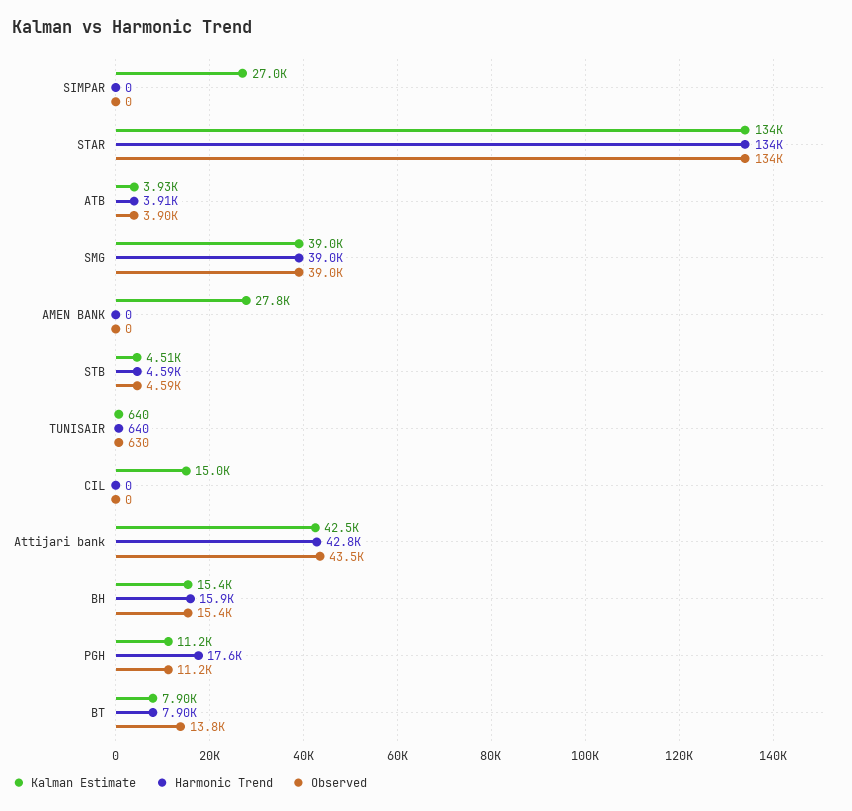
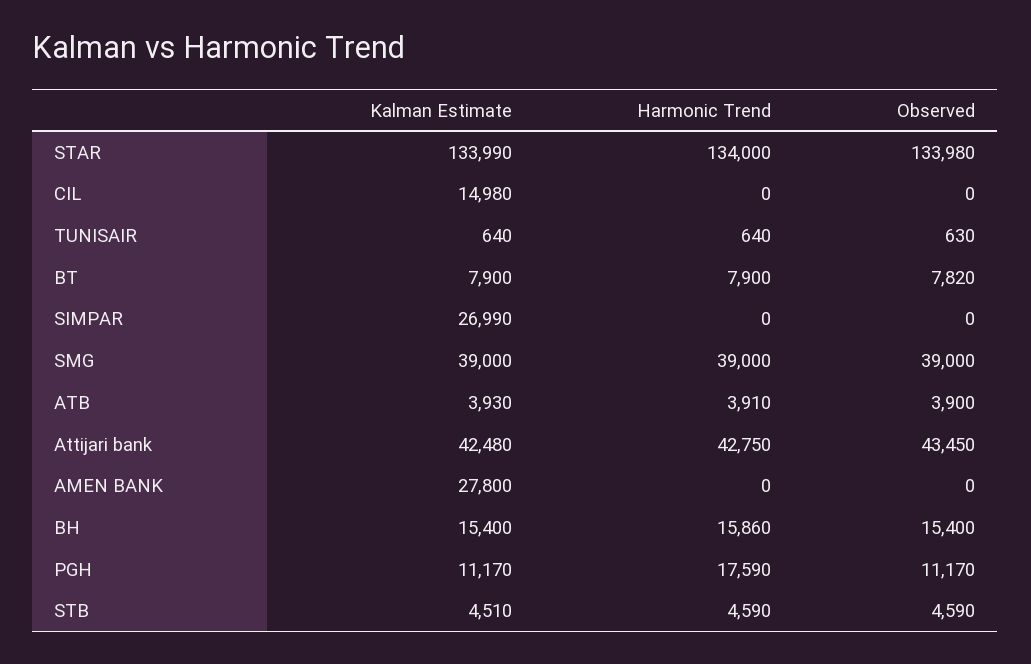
  {
    "Kalman Estimate": {
      "SIMPAR": 26990,
      "STAR": 133990,
      "ATB": 3930,
      "SMG": 39000,
      "AMEN BANK": 27800,
      "STB": 4510,
      "TUNISAIR": 640,
      "CIL": 14980,
      "Attijari bank": 42480,
      "BH": 15400,
      "PGH": 11170,
      "BT": 7900
    },
    "Harmonic Trend": {
      "SIMPAR": 0,
      "STAR": 134000,
      "ATB": 3910,
      "SMG": 39000,
      "AMEN BANK": 0,
      "STB": 4590,
      "TUNISAIR": 640,
      "CIL": 0,
      "Attijari bank": 42750,
      "BH": 15860,
      "PGH": 17590,
      "BT": 7900
    },
    "Observed": {
      "SIMPAR": 0,
      "STAR": 133980,
      "ATB": 3900,
      "SMG": 39000,
      "AMEN BANK": 0,
      "STB": 4590,
      "TUNISAIR": 630,
      "CIL": 0,
      "Attijari bank": 43450,
      "BH": 15400,
      "PGH": 11170,
-     "BT": 13800
+     "BT": 7820
    }
  }

